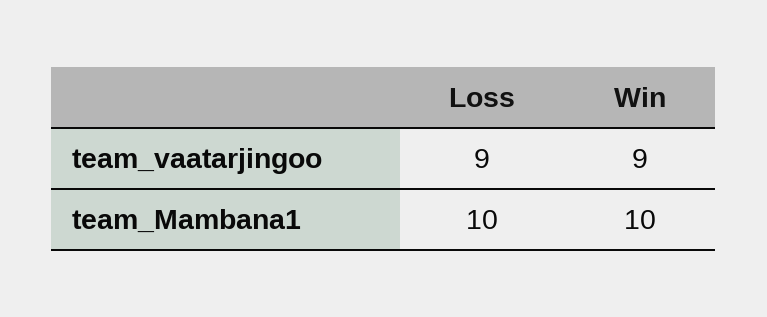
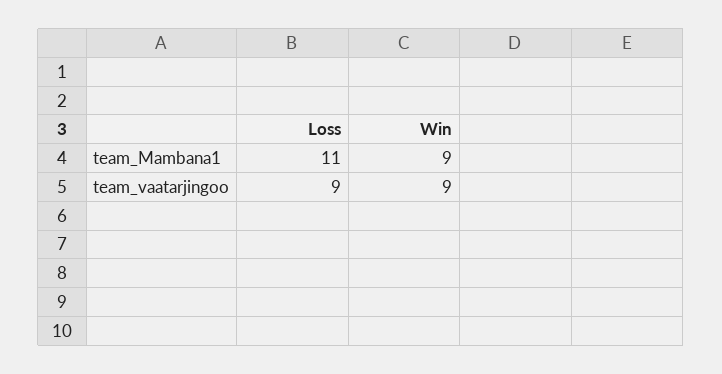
  {
    "Loss": {
      "team_vaatarjingoo": 9,
-     "team_Mambana1": 10
+     "team_Mambana1": 11
    },
    "Win": {
      "team_vaatarjingoo": 9,
-     "team_Mambana1": 10
+     "team_Mambana1": 9
    }
  }

